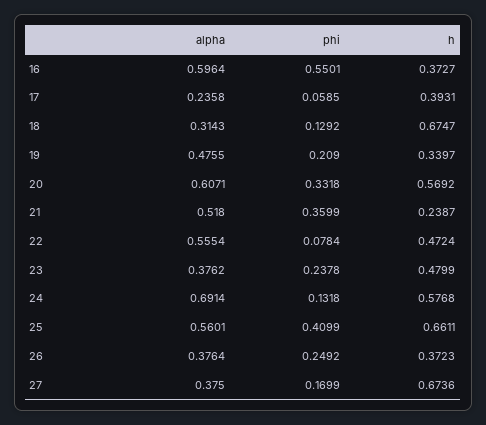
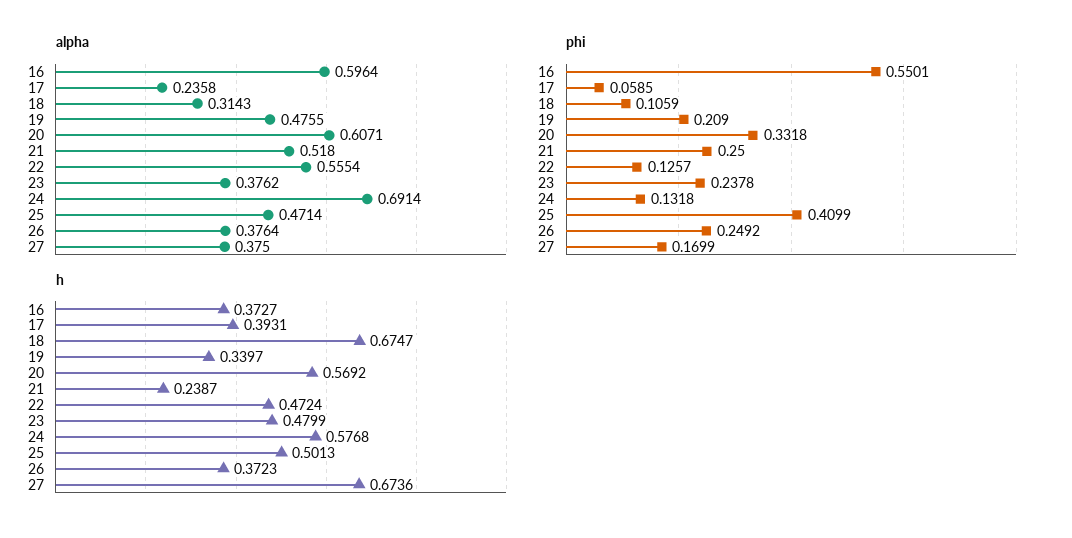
  {
    "alpha": {
      "16": 0.5964,
      "17": 0.2358,
      "18": 0.3143,
      "19": 0.4755,
      "20": 0.6071,
      "21": 0.518,
      "22": 0.5554,
      "23": 0.3762,
      "24": 0.6914,
-     "25": 0.5601,
+     "25": 0.4714,
      "26": 0.3764,
      "27": 0.375
    },
    "phi": {
      "16": 0.5501,
      "17": 0.0585,
-     "18": 0.1292,
+     "18": 0.1059,
      "19": 0.209,
      "20": 0.3318,
-     "21": 0.3599,
+     "21": 0.25,
-     "22": 0.0784,
+     "22": 0.1257,
      "23": 0.2378,
      "24": 0.1318,
      "25": 0.4099,
      "26": 0.2492,
      "27": 0.1699
    },
    "h": {
      "16": 0.3727,
      "17": 0.3931,
      "18": 0.6747,
      "19": 0.3397,
      "20": 0.5692,
      "21": 0.2387,
      "22": 0.4724,
      "23": 0.4799,
      "24": 0.5768,
-     "25": 0.6611,
+     "25": 0.5013,
      "26": 0.3723,
      "27": 0.6736
    }
  }

